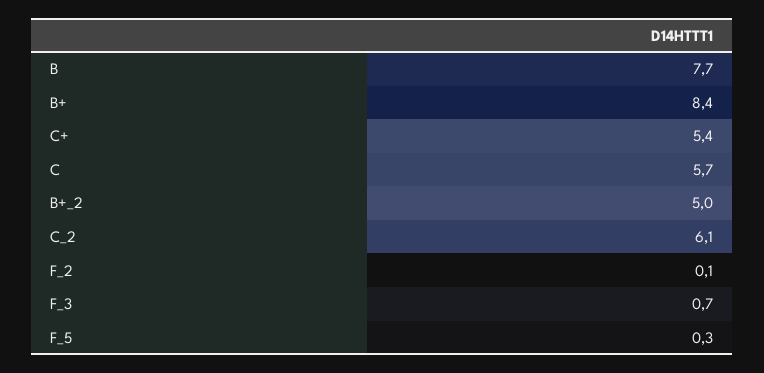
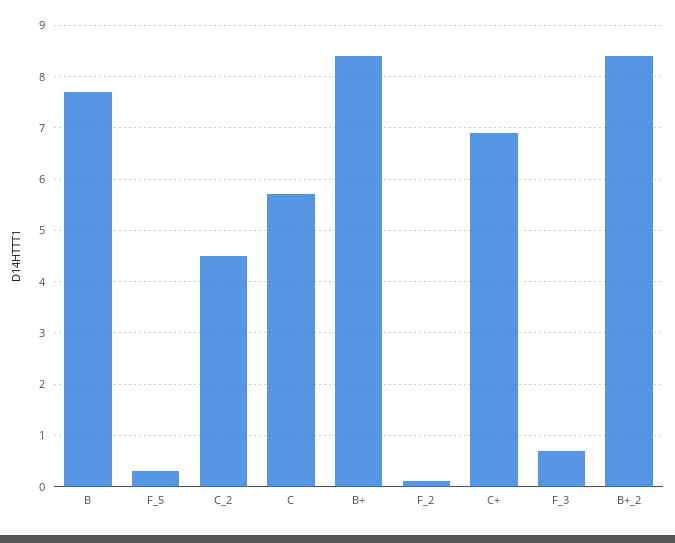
  {
    "B": 7.7,
    "B+": 8.4,
-   "C+": 5.4,
+   "C+": 7,
    "C": 5.7,
-   "B+_2": 5,
+   "B+_2": 8.5,
-   "C_2": 6.1,
+   "C_2": 4.5,
    "F_2": 0.1,
    "F_3": 0.7,
    "F_5": 0.3
  }

